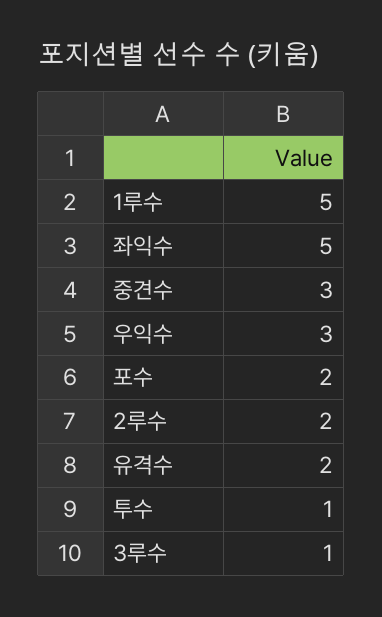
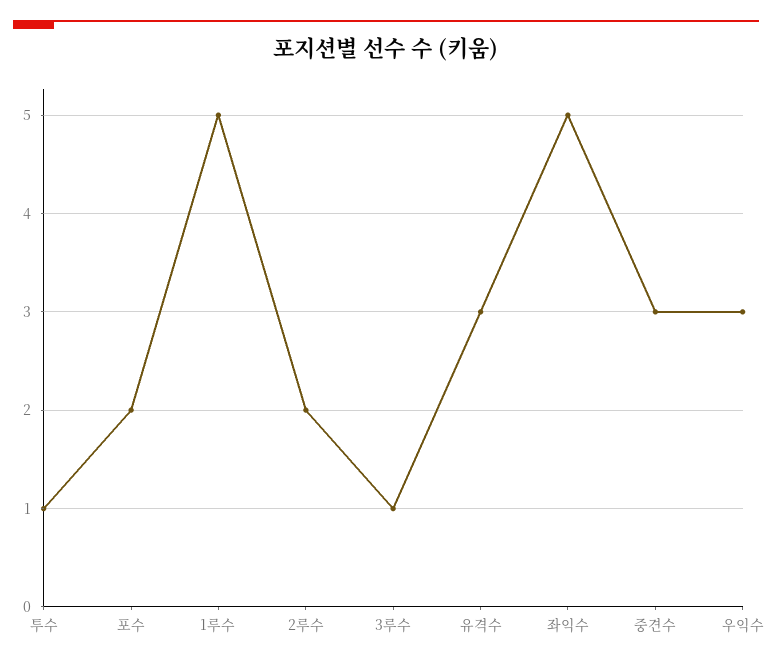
  {
    "1루수": 5,
    "좌익수": 5,
    "중견수": 3,
    "우익수": 3,
    "포수": 2,
    "2루수": 2,
-   "유격수": 2,
+   "유격수": 3,
    "투수": 1,
    "3루수": 1
  }

